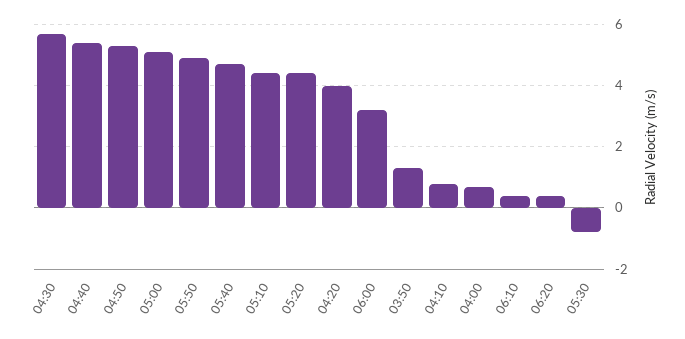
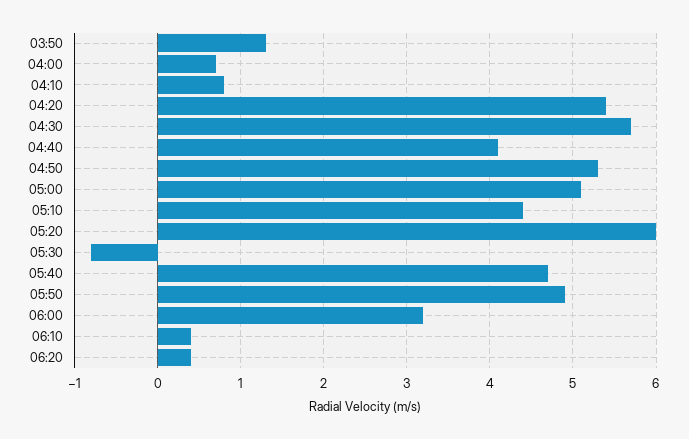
  {
    "04:30": 5.7,
-   "04:40": 5.5,
+   "04:40": 4.1,
    "04:50": 5.3,
    "05:00": 5.1,
    "05:50": 4.9,
    "05:40": 4.7,
    "05:10": 4.4,
-   "05:20": 4.5,
+   "05:20": 6,
-   "04:20": 4,
+   "04:20": 5.4,
    "06:00": 3.2,
    "03:50": 1.3,
    "04:10": 0.8,
    "04:00": 0.7,
    "06:10": 0.4,
    "06:20": 0.4,
    "05:30": -0.8
  }

